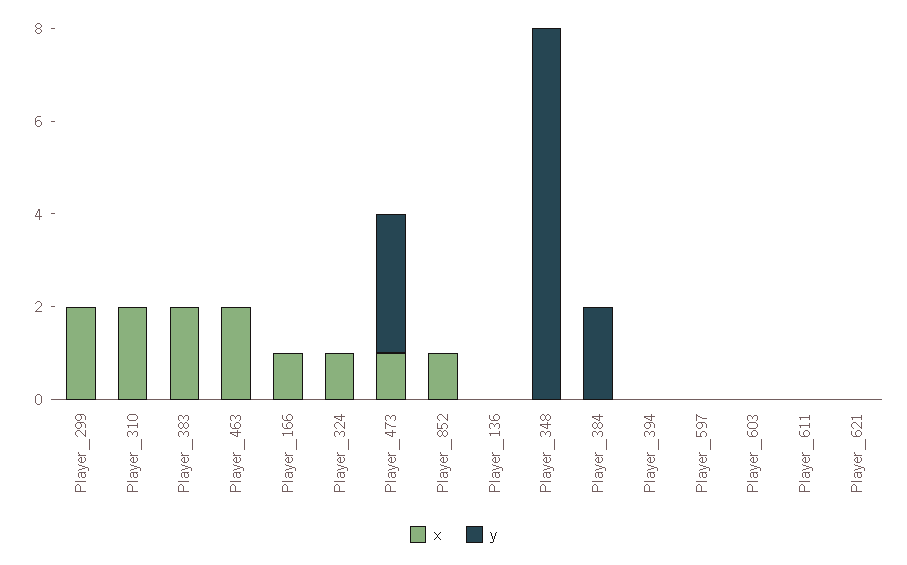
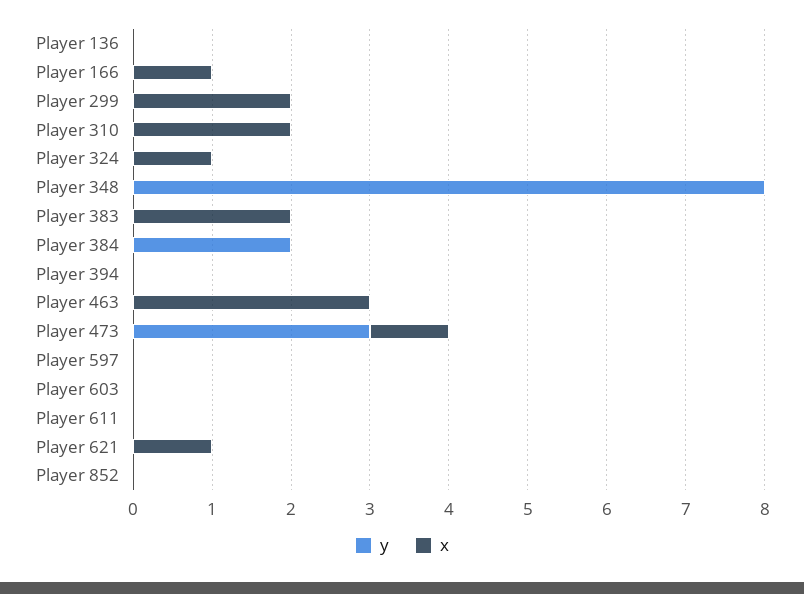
  {
    "x": {
      "Player_299": 2,
      "Player_310": 2,
      "Player_383": 2,
-     "Player_463": 2,
+     "Player_463": 3,
      "Player_166": 1,
      "Player_324": 1,
      "Player_473": 1,
-     "Player_852": 1,
+     "Player_852": 0,
      "Player_136": 0,
      "Player_348": 0,
      "Player_384": 0,
      "Player_394": 0,
      "Player_597": 0,
      "Player_603": 0,
      "Player_611": 0,
-     "Player_621": 0
+     "Player_621": 1
    },
    "y": {
      "Player_299": 0,
      "Player_310": 0,
      "Player_383": 0,
      "Player_463": 0,
      "Player_166": 0,
      "Player_324": 0,
      "Player_473": 3,
      "Player_852": 0,
      "Player_136": 0,
      "Player_348": 8,
      "Player_384": 2,
      "Player_394": 0,
      "Player_597": 0,
      "Player_603": 0,
      "Player_611": 0,
      "Player_621": 0
    }
  }

